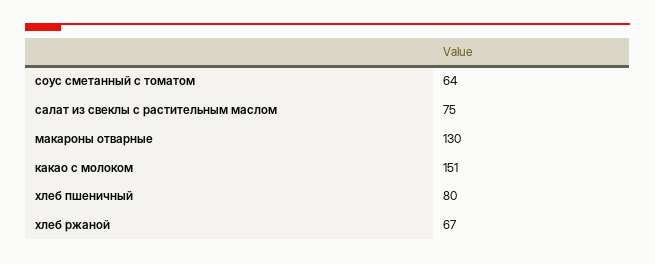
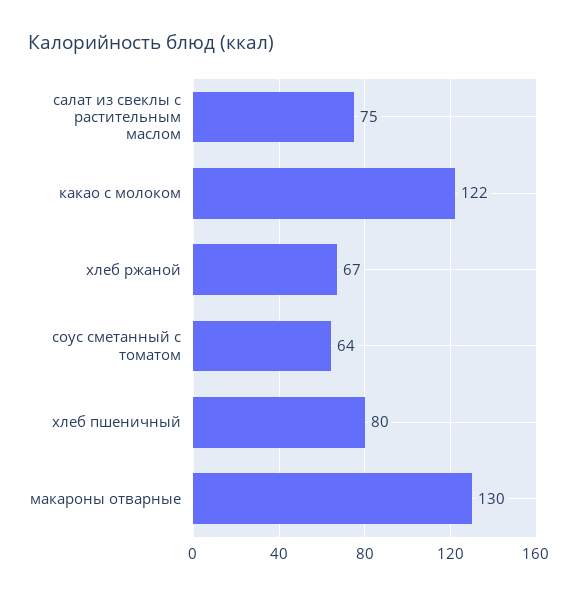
  {
    "соус сметанный с томатом": 64,
    "салат из свеклы с растительным маслом": 75,
    "макароны отварные": 130,
-   "какао с молоком": 151,
+   "какао с молоком": 122,
    "хлеб пшеничный": 80,
    "хлеб ржаной": 67
  }

